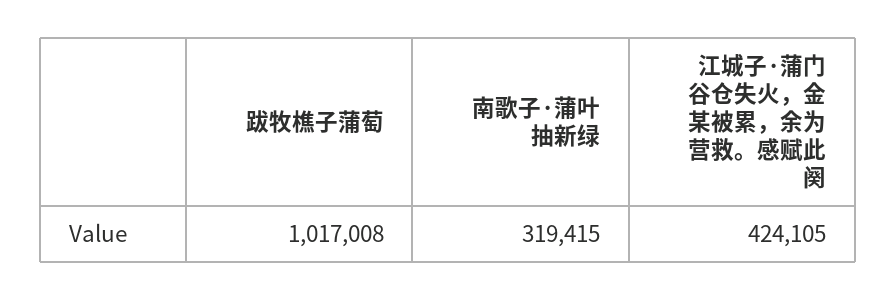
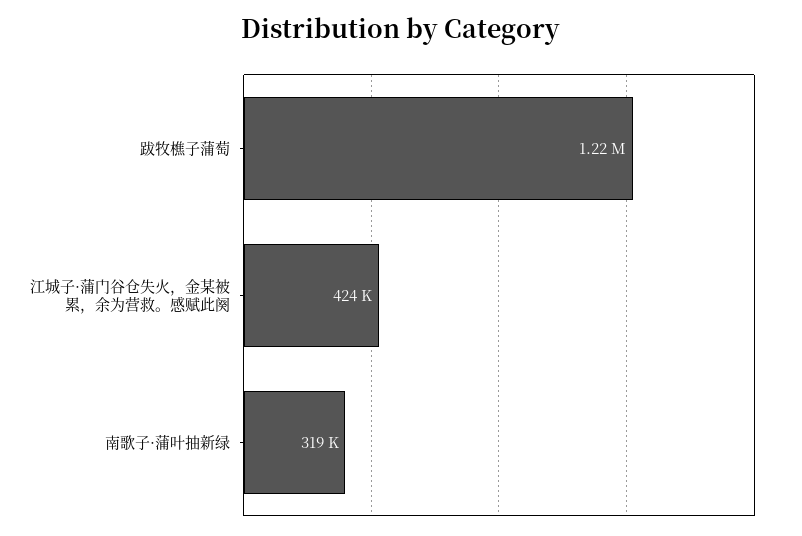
  {
-   "跋牧樵子蒲萄": 1017008,
+   "跋牧樵子蒲萄": 1220000,
    "南歌子·蒲叶抽新绿": 319415,
    "江城子·蒲门谷仓失火，金某被累，余为营救。感赋此阕": 424105
  }

